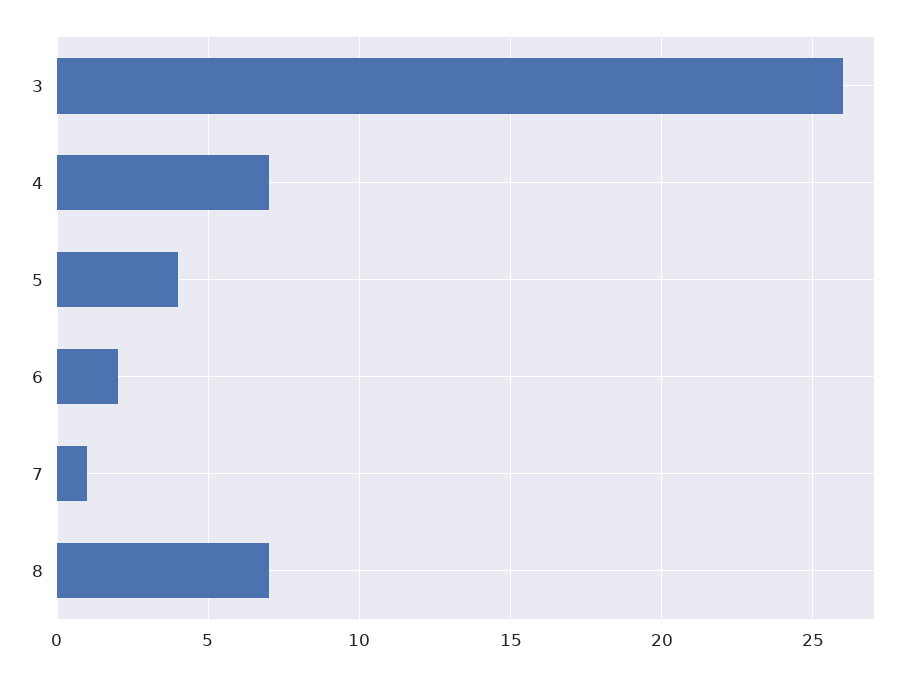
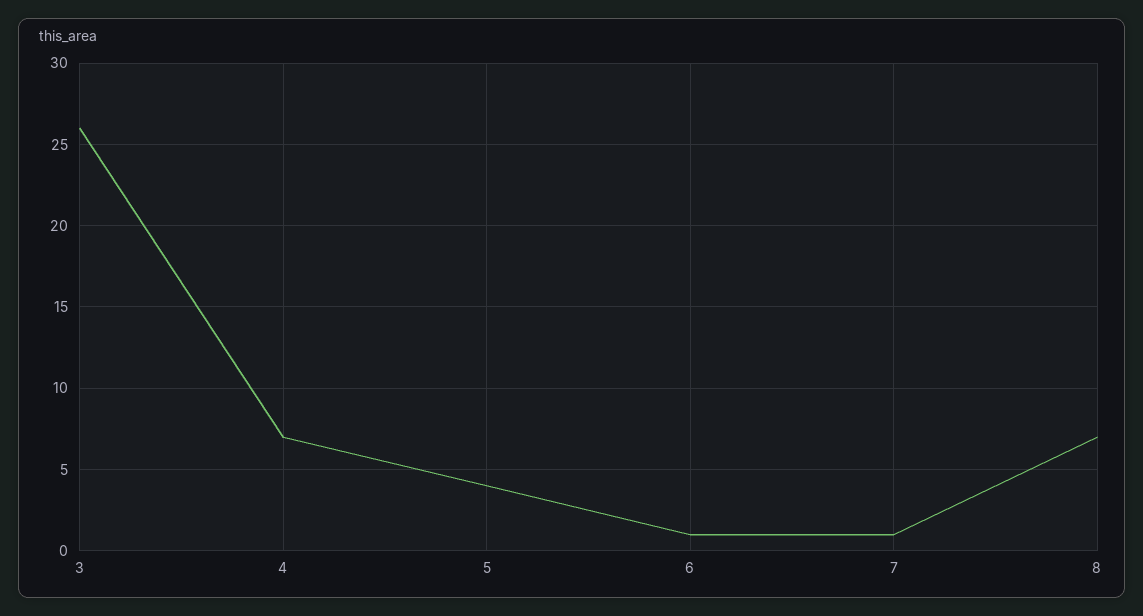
  {
    "3": 26,
    "4": 7,
    "5": 4,
-   "6": 2,
+   "6": 1,
    "7": 1,
    "8": 7
  }

